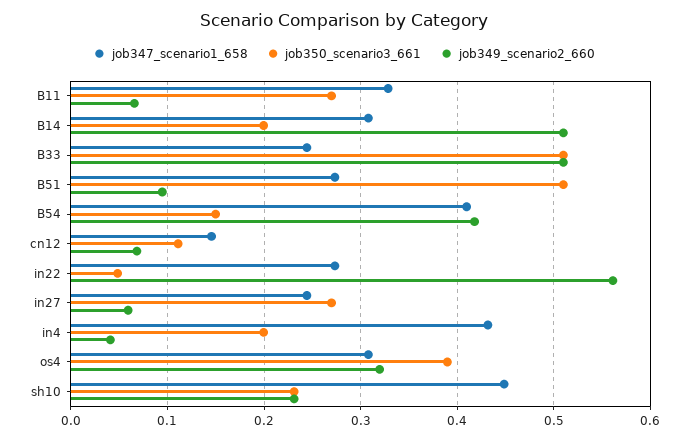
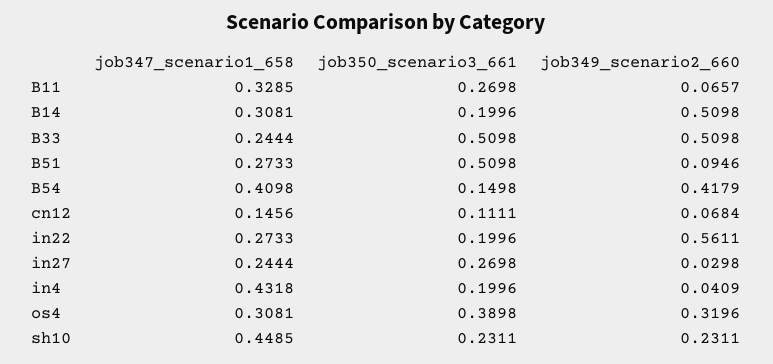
  {
    "job347_scenario1_658": {
      "B11": 0.3285,
      "B14": 0.3081,
      "B33": 0.2444,
      "B51": 0.2733,
      "B54": 0.4098,
      "cn12": 0.1456,
      "in22": 0.2733,
      "in27": 0.2444,
      "in4": 0.4318,
      "os4": 0.3081,
      "sh10": 0.4485
    },
    "job350_scenario3_661": {
      "B11": 0.2698,
      "B14": 0.1996,
      "B33": 0.5098,
      "B51": 0.5098,
      "B54": 0.1498,
      "cn12": 0.1111,
-     "in22": 0.05,
+     "in22": 0.1996,
      "in27": 0.2698,
      "in4": 0.1996,
      "os4": 0.3898,
      "sh10": 0.2311
    },
    "job349_scenario2_660": {
      "B11": 0.0657,
      "B14": 0.5098,
      "B33": 0.5098,
      "B51": 0.0946,
      "B54": 0.4179,
      "cn12": 0.0684,
      "in22": 0.5611,
-     "in27": 0.06,
+     "in27": 0.0298,
      "in4": 0.0409,
      "os4": 0.3196,
      "sh10": 0.2311
    }
  }

